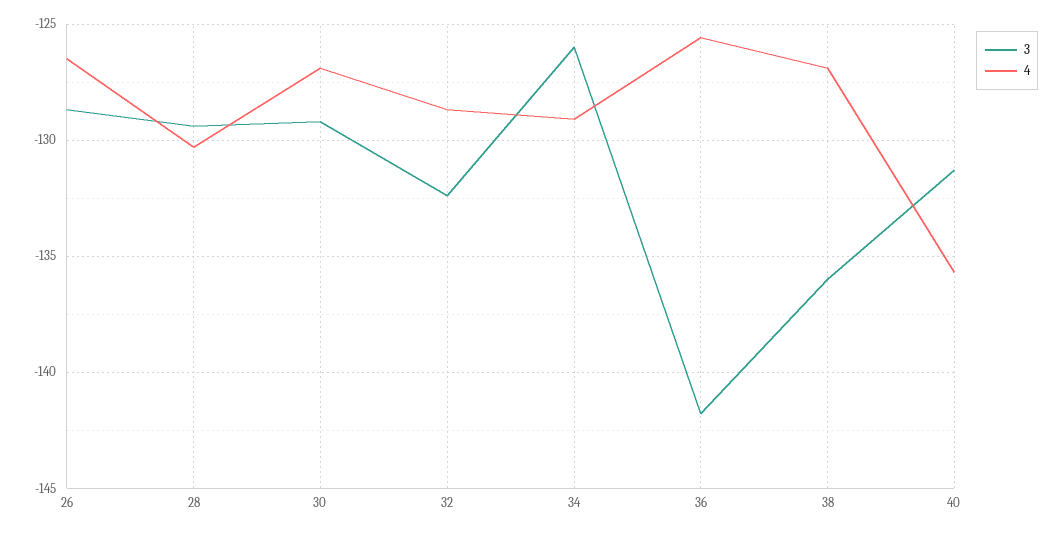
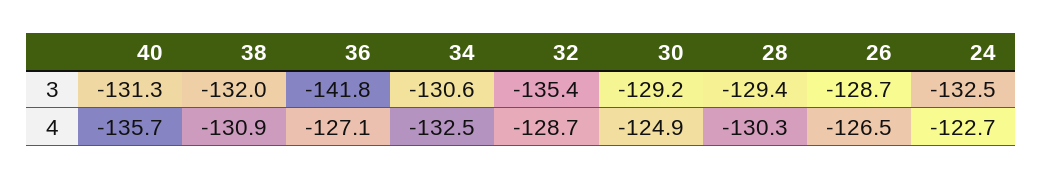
  {
    "3": {
      "26": -128.7,
      "28": -129.4,
      "30": -129.2,
-     "32": -132.5,
+     "32": -135.4,
-     "34": -126,
+     "34": -130.6,
      "36": -141.8,
-     "38": -136,
+     "38": -132,
-     "40": -131.3
+     "40": -131.3,
+     "24": -132.5
    },
    "4": {
      "26": -126.5,
      "28": -130.3,
-     "30": -127,
+     "30": -124.9,
      "32": -128.7,
-     "34": -129,
+     "34": -132.5,
-     "36": -125.5,
+     "36": -127.1,
-     "38": -127,
+     "38": -130.9,
-     "40": -135.7
+     "40": -135.7,
+     "24": -122.7
    }
  }

